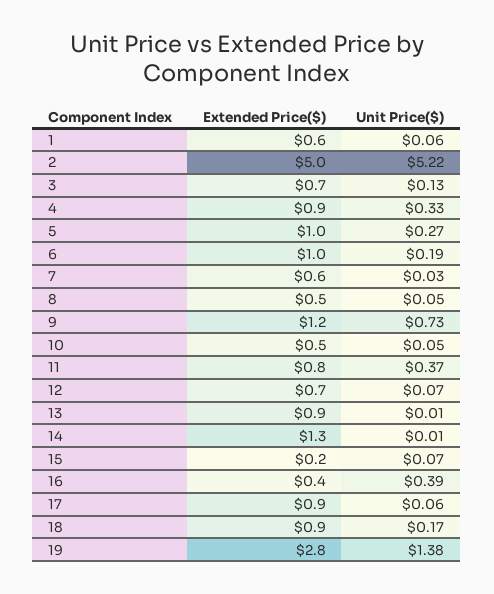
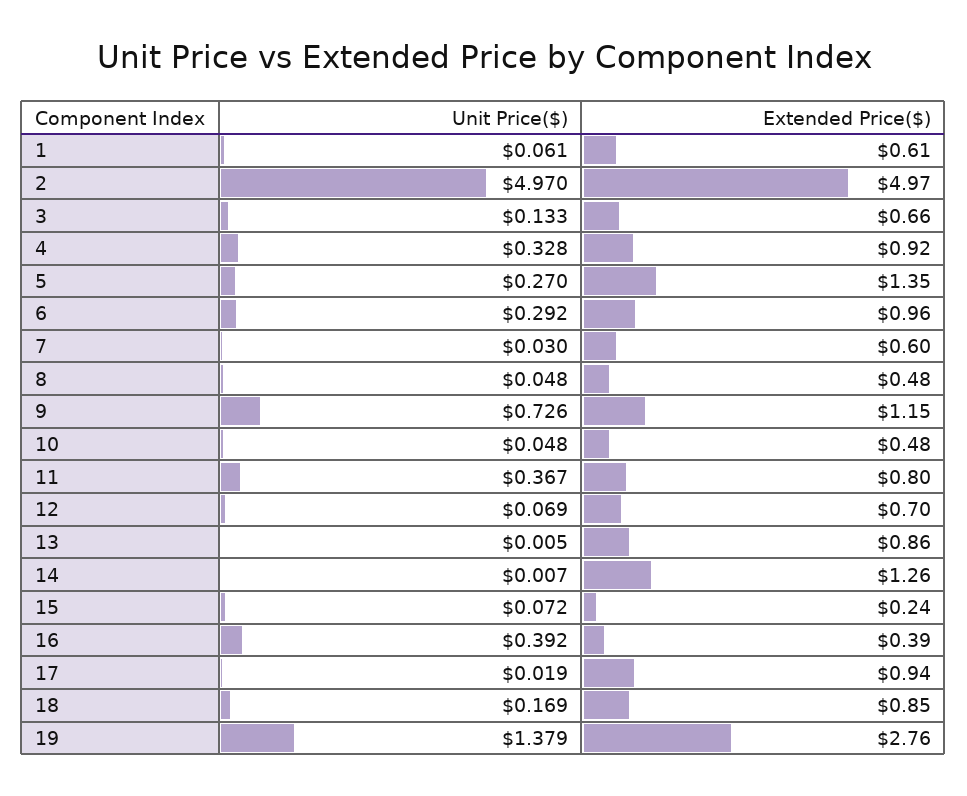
  {
    "Extended Price($)": {
      "1": 0.61,
      "2": 4.97,
      "3": 0.66,
      "4": 0.92,
-     "5": 1,
+     "5": 1.35,
      "6": 0.96,
      "7": 0.6,
      "8": 0.48,
      "9": 1.15,
      "10": 0.48,
      "11": 0.8,
      "12": 0.7,
      "13": 0.86,
      "14": 1.26,
      "15": 0.24,
      "16": 0.39,
      "17": 0.94,
      "18": 0.85,
      "19": 2.76
    },
    "Unit Price($)": {
      "1": 0.061,
-     "2": 5.22,
+     "2": 4.97,
      "3": 0.133,
      "4": 0.328,
      "5": 0.27,
-     "6": 0.19,
+     "6": 0.292,
      "7": 0.03,
      "8": 0.048,
      "9": 0.726,
      "10": 0.048,
      "11": 0.367,
      "12": 0.069,
      "13": 0.005,
      "14": 0.007,
      "15": 0.072,
      "16": 0.392,
-     "17": 0.06,
+     "17": 0.019,
      "18": 0.169,
      "19": 1.379
    }
  }

